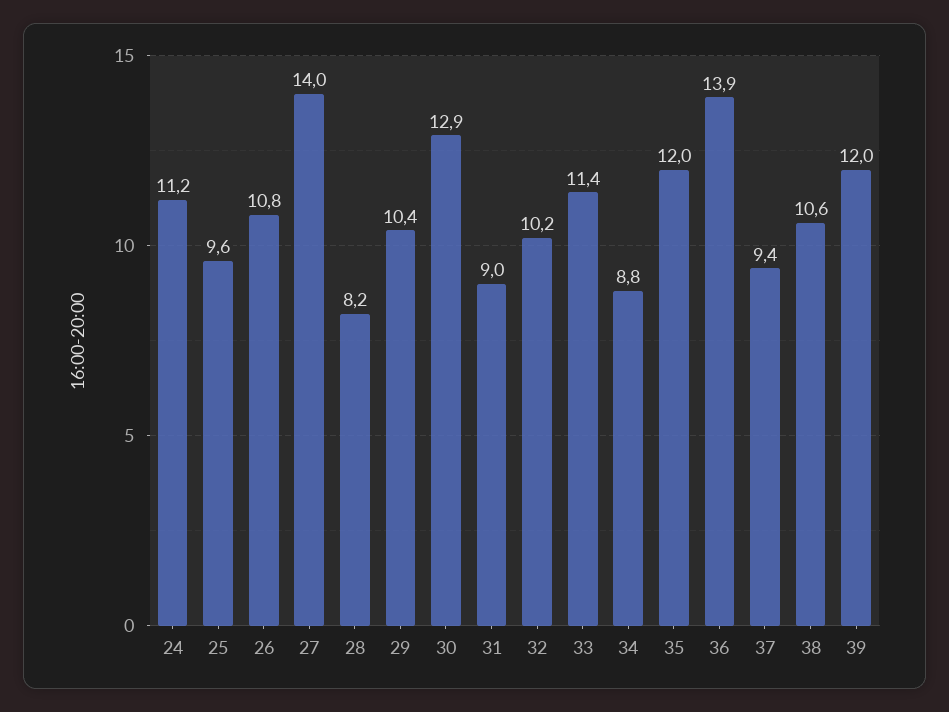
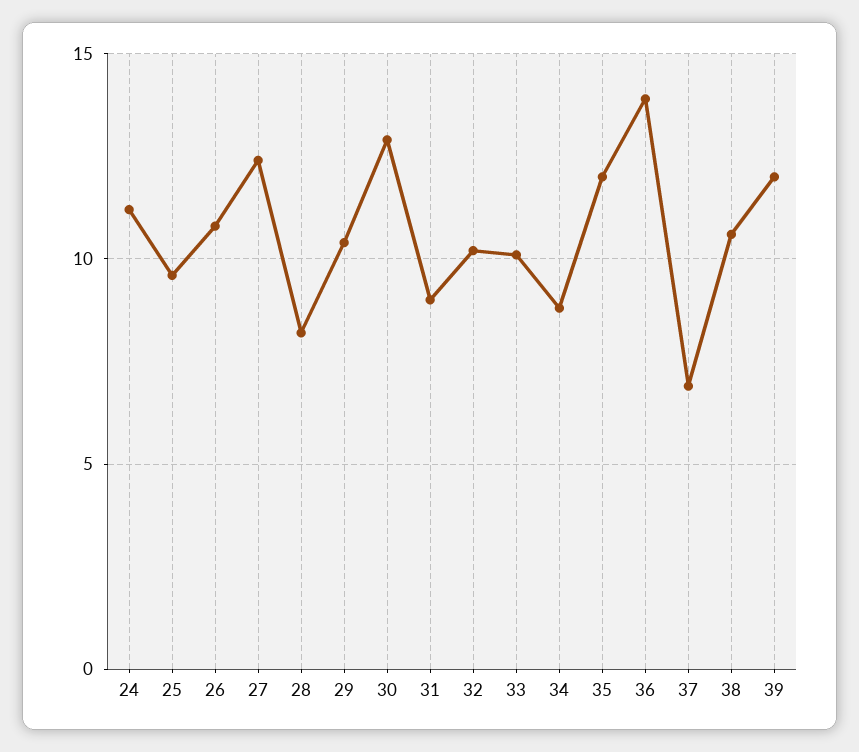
  {
    "24": 11.2,
    "25": 9.6,
    "26": 10.8,
-   "27": 14,
+   "27": 12.5,
    "28": 8.2,
    "29": 10.4,
    "30": 12.9,
    "31": 9,
    "32": 10.2,
-   "33": 11.4,
+   "33": 10,
    "34": 8.8,
    "35": 12,
    "36": 13.9,
-   "37": 9.4,
+   "37": 7,
    "38": 10.6,
    "39": 12
  }

